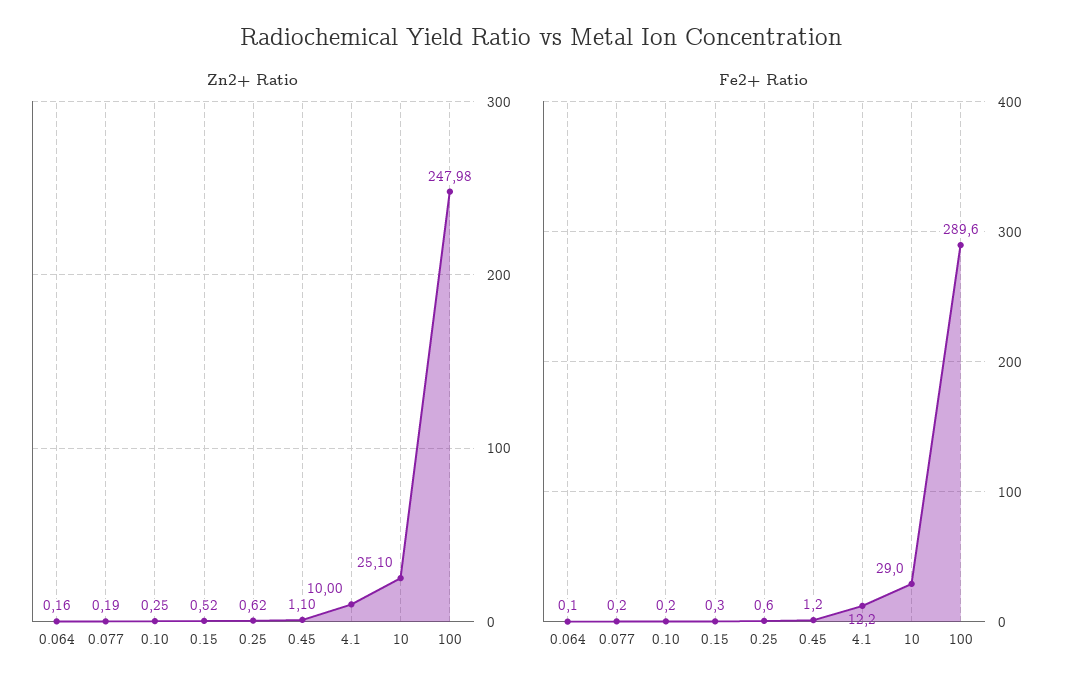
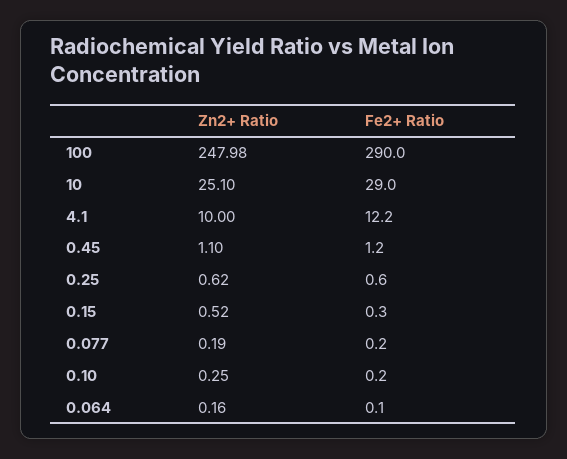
  {
    "Zn2+ Ratio": {
      "0.064": 0.16,
      "0.077": 0.19,
      "0.10": 0.25,
      "0.15": 0.52,
      "0.25": 0.62,
      "0.45": 1.1,
      "4.1": 10,
      "10": 25.1,
      "100": 247.98
    },
    "Fe2+ Ratio": {
      "0.064": 0.1,
      "0.077": 0.2,
      "0.10": 0.2,
      "0.15": 0.3,
      "0.25": 0.6,
      "0.45": 1.2,
      "4.1": 12.2,
      "10": 29,
-     "100": 289.6
+     "100": 290
    }
  }

